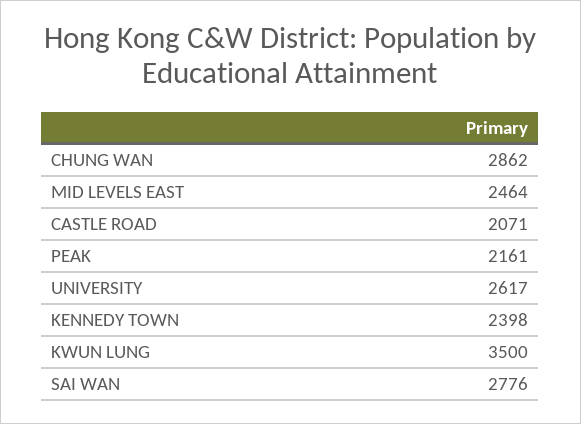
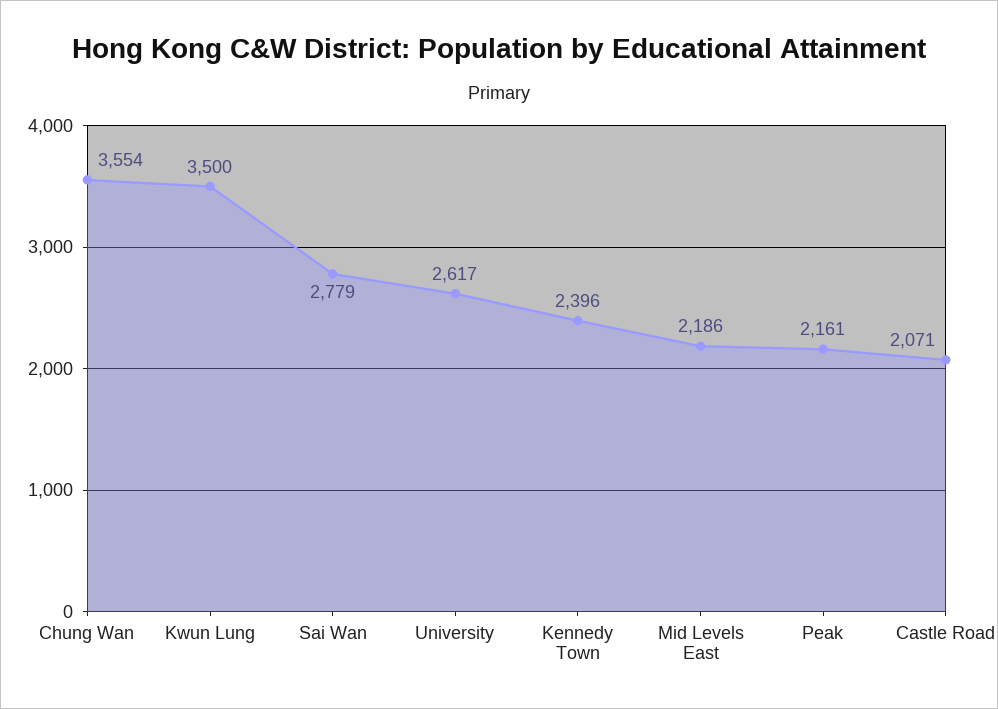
  {
-   "CHUNG WAN": 2862,
+   "CHUNG WAN": 3554,
-   "MID LEVELS EAST": 2464,
+   "MID LEVELS EAST": 2186,
    "CASTLE ROAD": 2071,
    "PEAK": 2161,
    "UNIVERSITY": 2617,
-   "KENNEDY TOWN": 2398,
+   "KENNEDY TOWN": 2396,
    "KWUN LUNG": 3500,
-   "SAI WAN": 2776
+   "SAI WAN": 2779
  }

